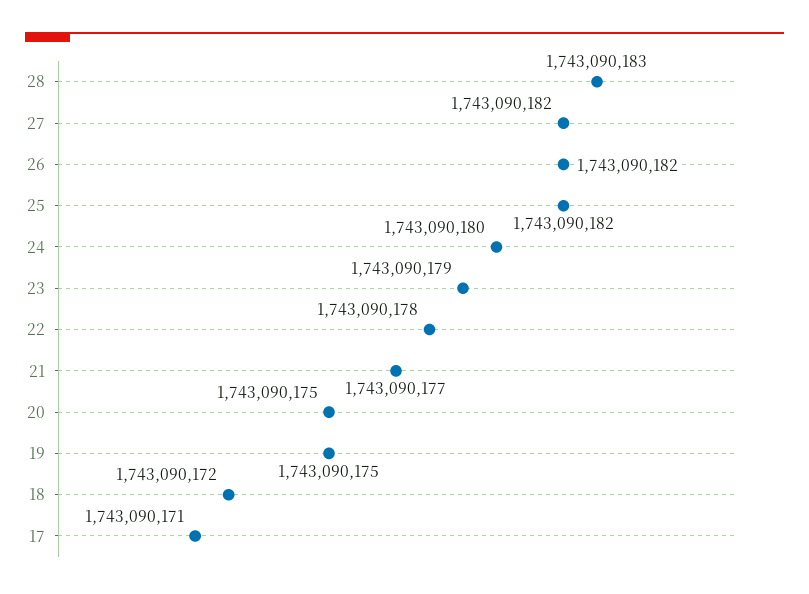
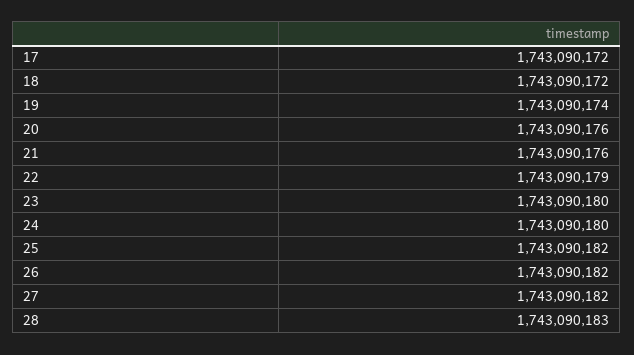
  {
    "28": 1743090183,
    "27": 1743090182,
    "26": 1743090182,
    "25": 1743090182,
    "24": 1743090180,
-   "23": 1743090179,
+   "23": 1743090180,
-   "22": 1743090178,
+   "22": 1743090179,
-   "21": 1743090177,
+   "21": 1743090176,
-   "20": 1743090175,
+   "20": 1743090176,
-   "19": 1743090175,
+   "19": 1743090174,
    "18": 1743090172,
-   "17": 1743090171
+   "17": 1743090172
  }

